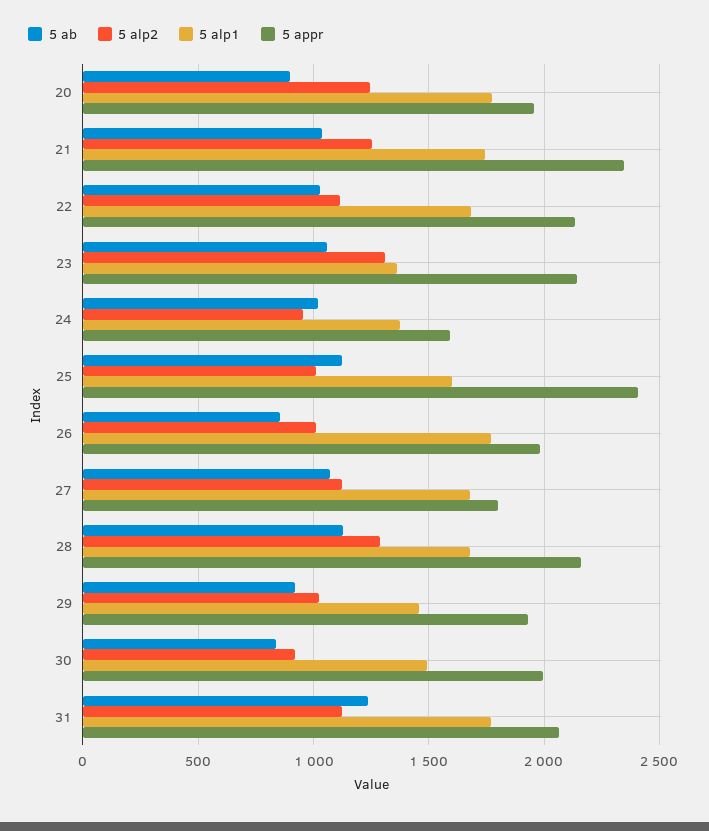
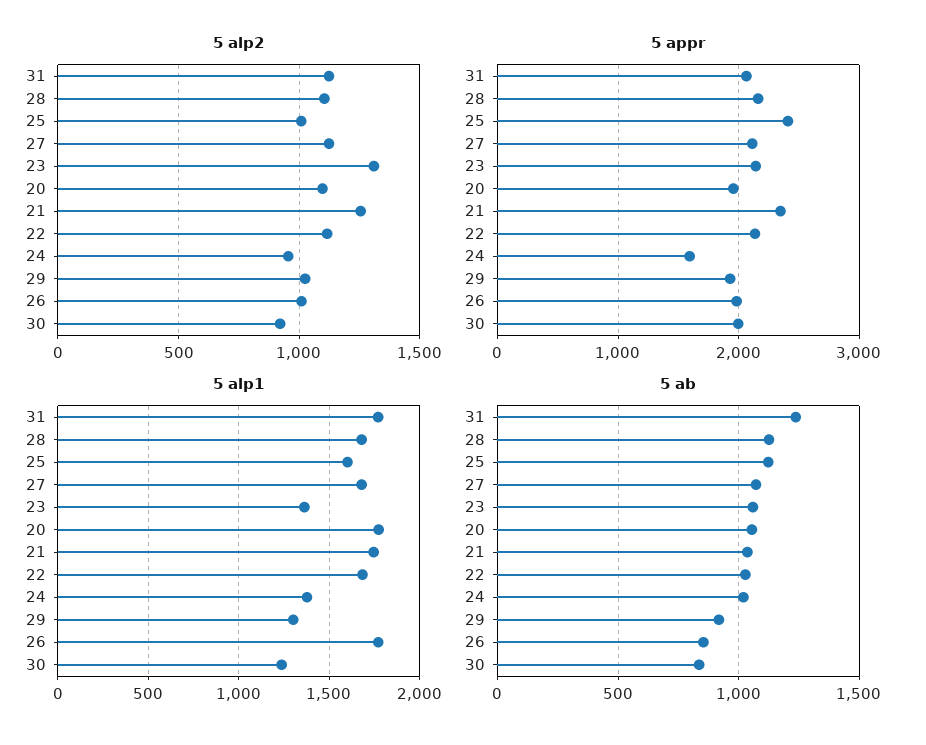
  {
    "5 ab": {
-     "20": 900,
+     "20": 1050,
      "21": 1050,
      "22": 1050,
      "23": 1050,
      "24": 1000,
      "25": 1100,
      "26": 850,
      "27": 1050,
      "28": 1150,
      "29": 900,
      "30": 850,
      "31": 1250
    },
    "5 alp2": {
-     "20": 1250,
+     "20": 1100,
      "21": 1250,
      "22": 1100,
      "23": 1300,
      "24": 950,
      "25": 1000,
      "26": 1000,
      "27": 1100,
-     "28": 1300,
+     "28": 1100,
      "29": 1050,
      "30": 900,
      "31": 1100
    },
    "5 alp1": {
      "20": 1750,
      "21": 1750,
      "22": 1700,
      "23": 1350,
      "24": 1400,
      "25": 1600,
      "26": 1750,
      "27": 1700,
      "28": 1700,
-     "29": 1450,
+     "29": 1300,
-     "30": 1500,
+     "30": 1250,
      "31": 1750
    },
    "5 appr": {
      "20": 1950,
      "21": 2350,
      "22": 2150,
      "23": 2150,
      "24": 1600,
      "25": 2400,
      "26": 2000,
-     "27": 1800,
+     "27": 2100,
      "28": 2150,
      "29": 1950,
      "30": 2000,
      "31": 2050
    }
  }

